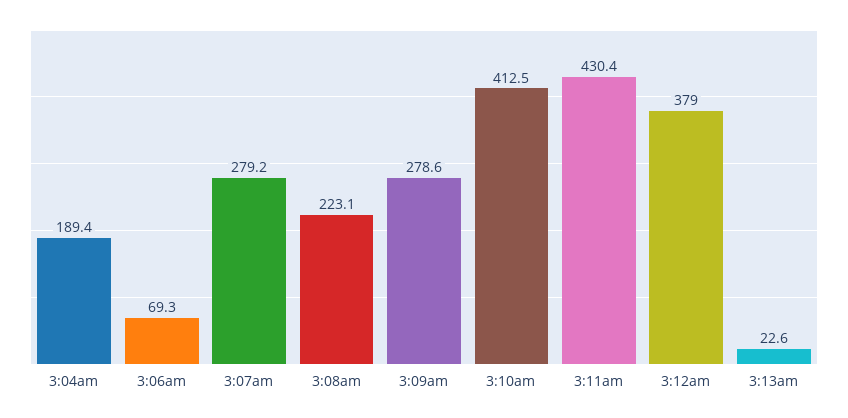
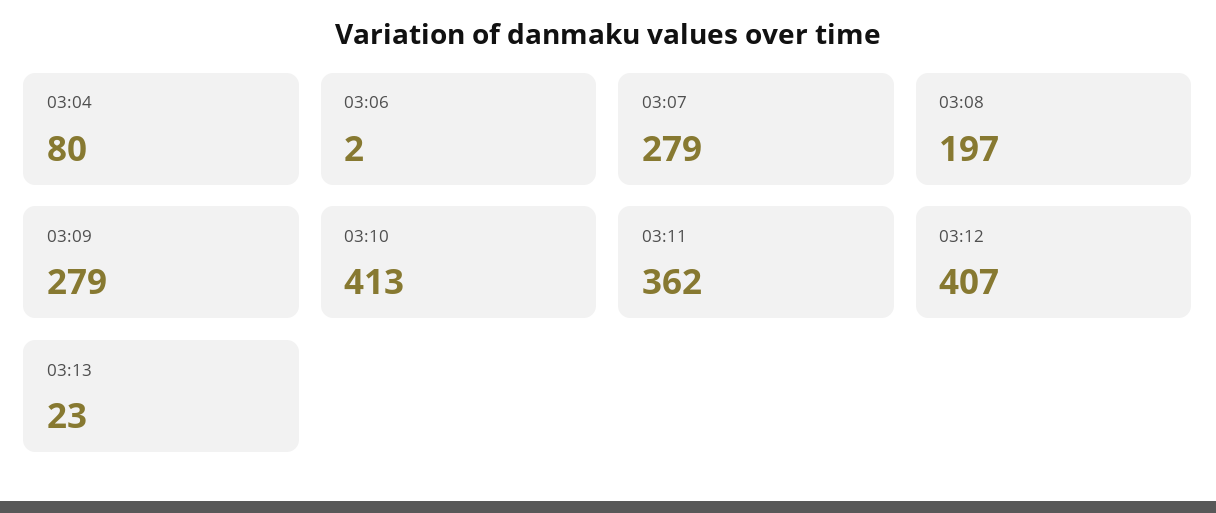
  {
-   "3:04am": 189.4,
+   "3:04am": 80,
-   "3:06am": 69.3,
+   "3:06am": 2,
    "3:07am": 279.2,
-   "3:08am": 223.1,
+   "3:08am": 197,
    "3:09am": 278.6,
    "3:10am": 412.5,
-   "3:11am": 430.4,
+   "3:11am": 362,
-   "3:12am": 379,
+   "3:12am": 407,
    "3:13am": 22.6
  }

